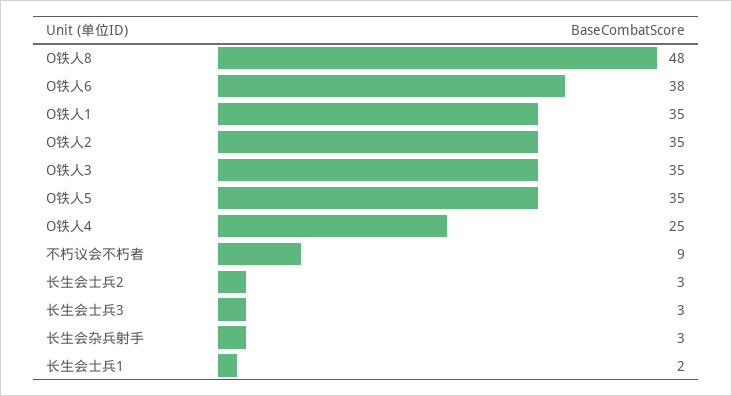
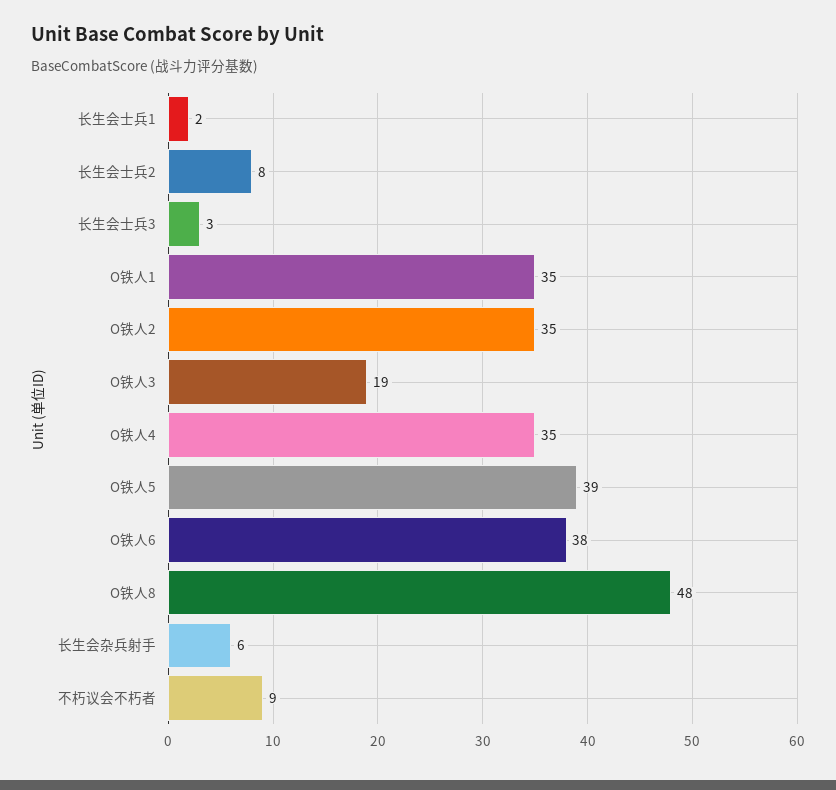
  {
    "O铁人8": 48,
    "O铁人6": 38,
    "O铁人1": 35,
    "O铁人2": 35,
-   "O铁人3": 35,
+   "O铁人3": 19,
-   "O铁人5": 35,
+   "O铁人5": 39,
-   "O铁人4": 25,
+   "O铁人4": 35,
    "不朽议会不朽者": 9,
-   "长生会士兵2": 3,
+   "长生会士兵2": 8,
    "长生会士兵3": 3,
-   "长生会杂兵射手": 3,
+   "长生会杂兵射手": 6,
    "长生会士兵1": 2
  }

